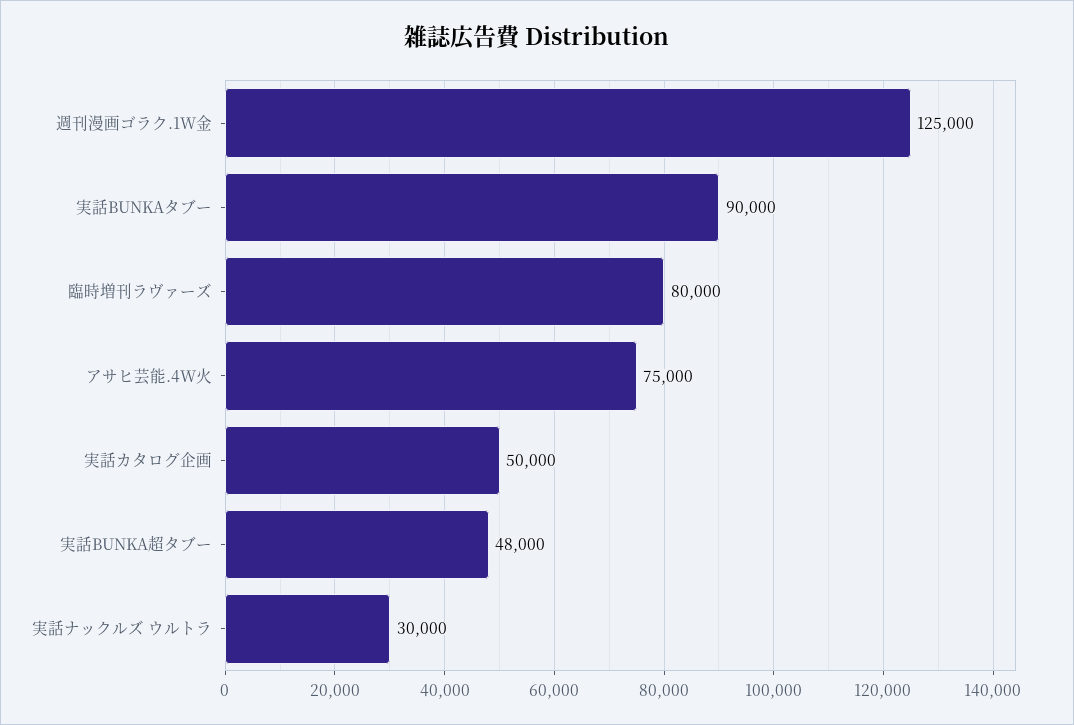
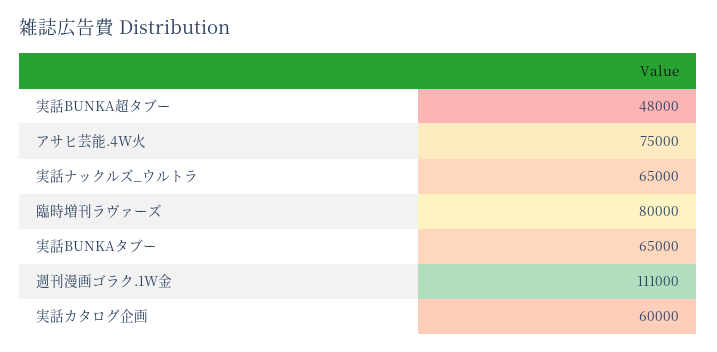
  {
-   "週刊漫画ゴラク.1W金": 125000,
+   "週刊漫画ゴラク.1W金": 111000,
-   "実話BUNKAタブー": 90000,
+   "実話BUNKAタブー": 65000,
    "臨時増刊ラヴァーズ": 80000,
    "アサヒ芸能.4W火": 75000,
-   "実話カタログ企画": 50000,
+   "実話カタログ企画": 60000,
    "実話BUNKA超タブー": 48000,
-   "実話ナックルズ ウルトラ": 30000
+   "実話ナックルズ ウルトラ": 65000
  }

